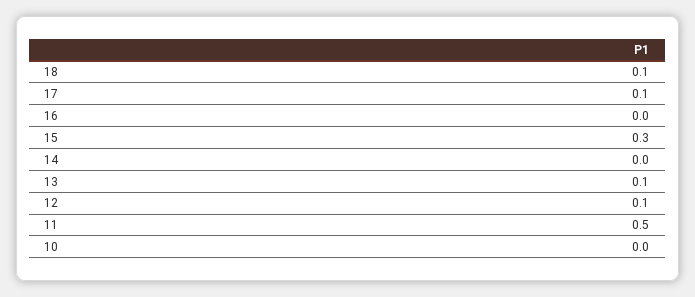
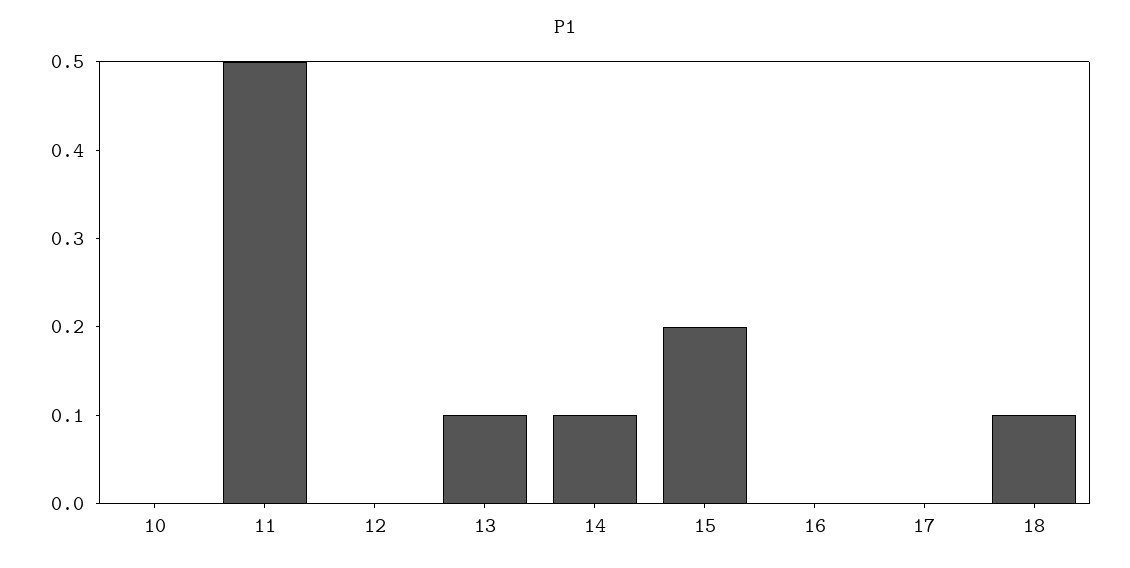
  {
    "18": 0.1,
-   "17": 0.1,
+   "17": 0,
    "16": 0,
-   "15": 0.3,
+   "15": 0.2,
-   "14": 0,
+   "14": 0.1,
    "13": 0.1,
-   "12": 0.1,
+   "12": 0,
    "11": 0.5,
    "10": 0
  }

